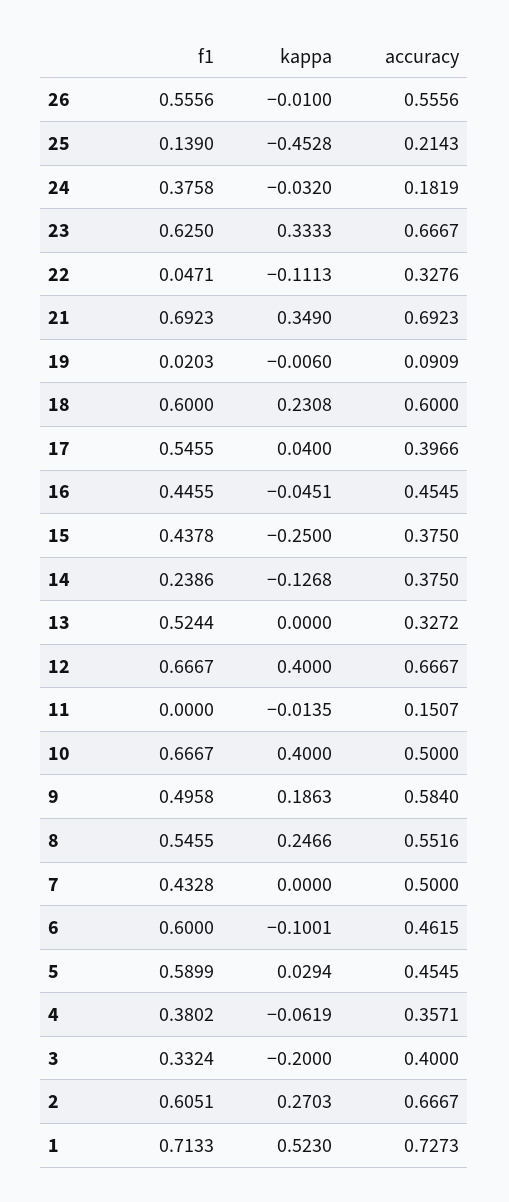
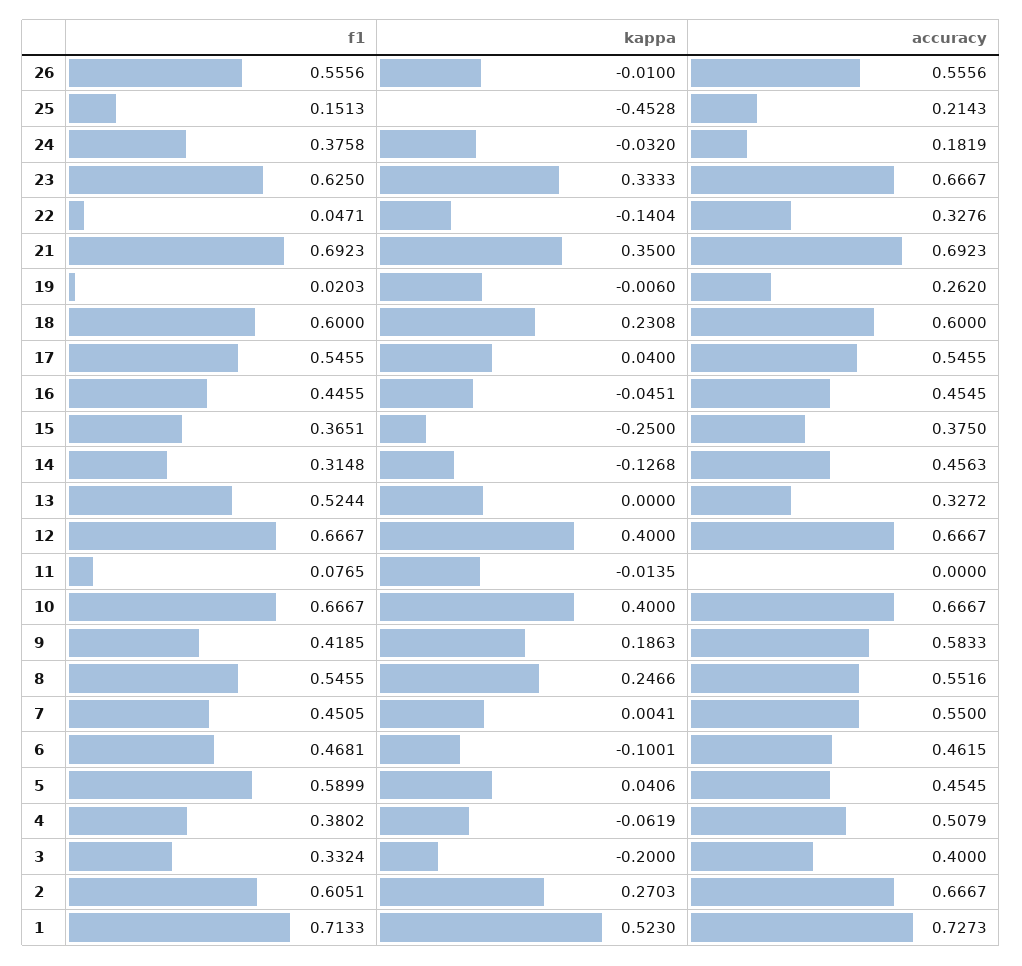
  {
    "f1": {
      "26": 0.5556,
-     "25": 0.139,
+     "25": 0.1513,
      "24": 0.3758,
      "23": 0.625,
      "22": 0.0471,
      "21": 0.6923,
      "19": 0.0203,
      "18": 0.6,
      "17": 0.5455,
      "16": 0.4455,
-     "15": 0.4378,
+     "15": 0.3651,
-     "14": 0.2386,
+     "14": 0.3148,
      "13": 0.5244,
      "12": 0.6667,
-     "11": 0,
+     "11": 0.0765,
      "10": 0.6667,
-     "9": 0.4958,
+     "9": 0.4185,
      "8": 0.5455,
-     "7": 0.4328,
+     "7": 0.4505,
-     "6": 0.6,
+     "6": 0.4681,
      "5": 0.5899,
      "4": 0.3802,
      "3": 0.3324,
      "2": 0.6051,
      "1": 0.7133
    },
    "kappa": {
      "26": -0.01,
      "25": -0.4528,
      "24": -0.032,
      "23": 0.3333,
-     "22": -0.1113,
+     "22": -0.1404,
-     "21": 0.349,
+     "21": 0.35,
      "19": -0.006,
      "18": 0.2308,
      "17": 0.04,
      "16": -0.0451,
      "15": -0.25,
      "14": -0.1268,
      "13": 0,
      "12": 0.4,
      "11": -0.0135,
      "10": 0.4,
      "9": 0.1863,
      "8": 0.2466,
-     "7": 0,
+     "7": 0.0041,
      "6": -0.1001,
-     "5": 0.0294,
+     "5": 0.0406,
      "4": -0.0619,
      "3": -0.2,
      "2": 0.2703,
      "1": 0.523
    },
    "accuracy": {
      "26": 0.5556,
      "25": 0.2143,
      "24": 0.1819,
      "23": 0.6667,
      "22": 0.3276,
      "21": 0.6923,
-     "19": 0.0909,
+     "19": 0.262,
      "18": 0.6,
-     "17": 0.3966,
+     "17": 0.5455,
      "16": 0.4545,
      "15": 0.375,
-     "14": 0.375,
+     "14": 0.4563,
      "13": 0.3272,
      "12": 0.6667,
-     "11": 0.1507,
+     "11": 0,
-     "10": 0.5,
+     "10": 0.6667,
-     "9": 0.584,
+     "9": 0.5833,
      "8": 0.5516,
-     "7": 0.5,
+     "7": 0.55,
      "6": 0.4615,
      "5": 0.4545,
-     "4": 0.3571,
+     "4": 0.5079,
      "3": 0.4,
      "2": 0.6667,
      "1": 0.7273
    }
  }

